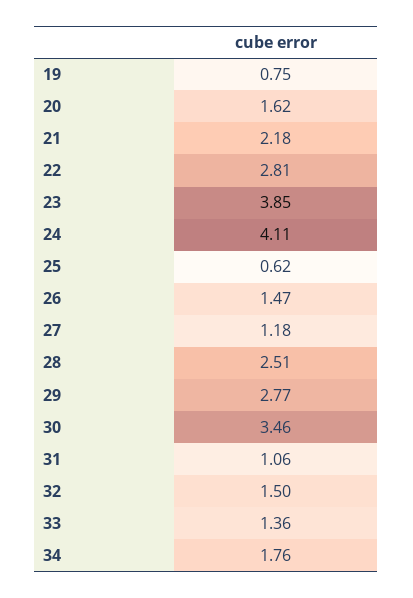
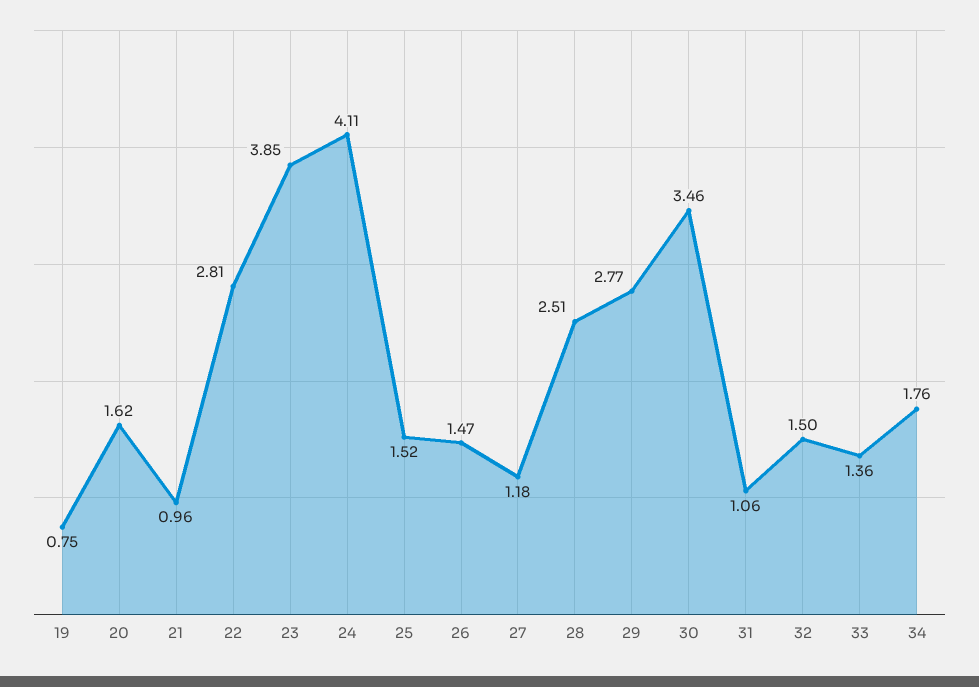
  {
    "19": 0.75,
    "20": 1.62,
-   "21": 2.18,
+   "21": 0.96,
    "22": 2.81,
    "23": 3.85,
    "24": 4.11,
-   "25": 0.62,
+   "25": 1.52,
    "26": 1.47,
    "27": 1.18,
    "28": 2.51,
    "29": 2.77,
    "30": 3.46,
    "31": 1.06,
    "32": 1.5,
    "33": 1.36,
    "34": 1.76
  }

